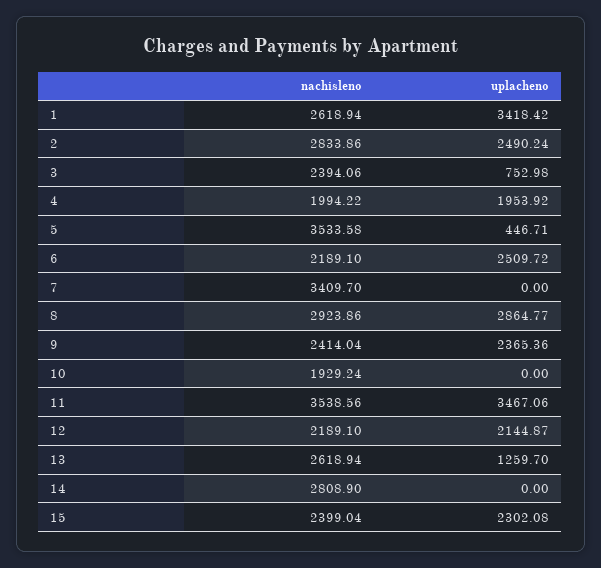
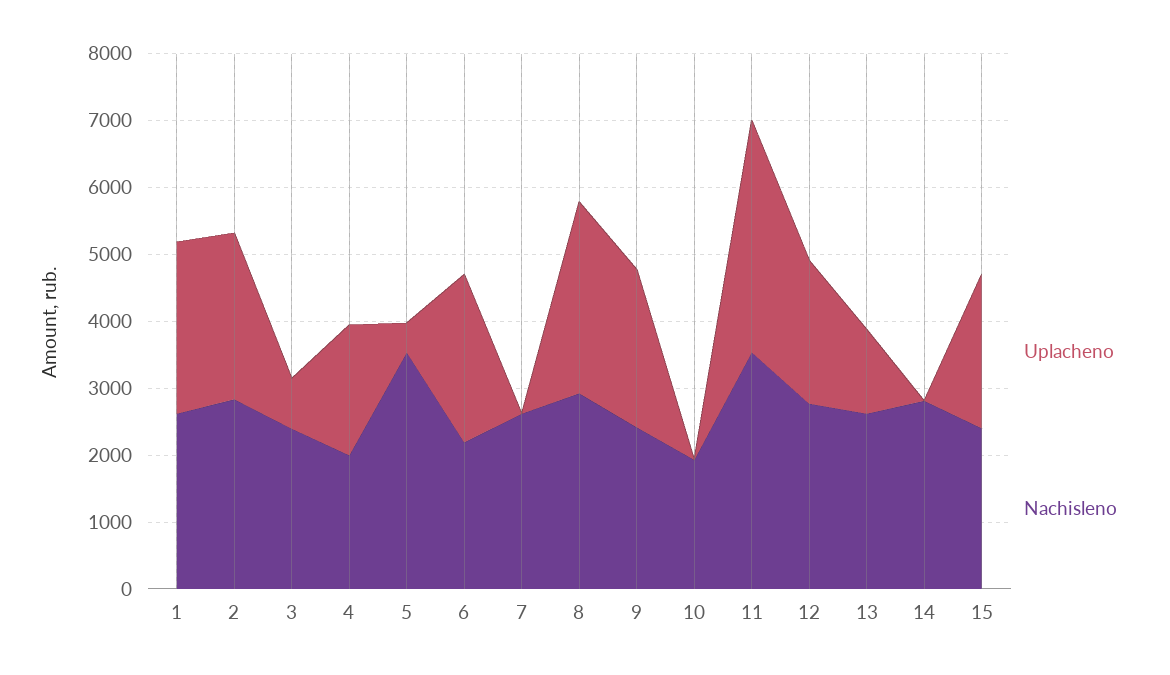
  {
    "nachisleno": {
      "1": 2618.94,
      "2": 2833.86,
      "3": 2394.06,
      "4": 1994.22,
      "5": 3533.58,
      "6": 2189.1,
-     "7": 3409.7,
+     "7": 2600,
      "8": 2923.86,
      "9": 2414.04,
      "10": 1929.24,
      "11": 3538.56,
-     "12": 2189.1,
+     "12": 2800,
      "13": 2618.94,
      "14": 2808.9,
      "15": 2399.04
    },
    "uplacheno": {
-     "1": 3418.42,
+     "1": 2600,
      "2": 2490.24,
      "3": 752.98,
      "4": 1953.92,
      "5": 446.71,
      "6": 2509.72,
      "7": 0,
      "8": 2864.77,
      "9": 2365.36,
      "10": 0,
      "11": 3467.06,
      "12": 2144.87,
      "13": 1259.7,
      "14": 0,
      "15": 2302.08
    }
  }

